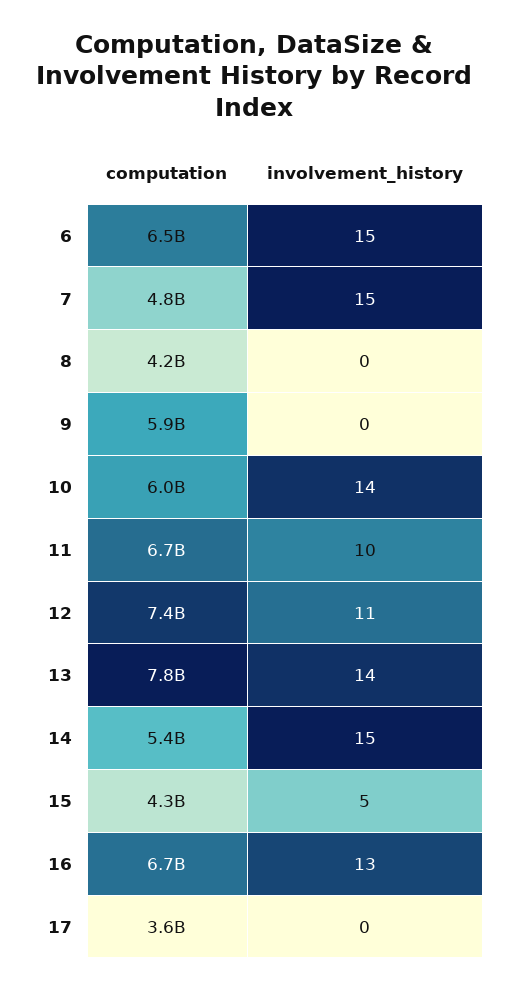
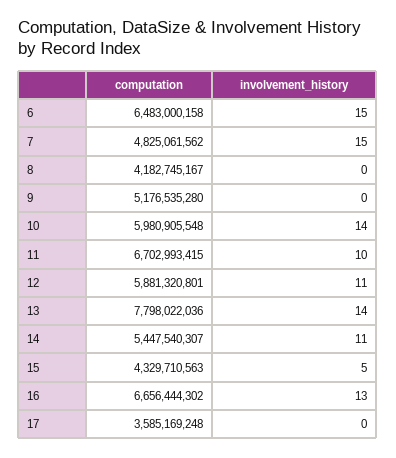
  {
    "computation": {
      "6": 6483000158,
      "7": 4825061562,
      "8": 4182745167,
-     "9": 5900000000,
+     "9": 5176535280,
      "10": 5980905548,
      "11": 6702993415,
-     "12": 7400000000,
+     "12": 5881320801,
      "13": 7798022036,
      "14": 5447540307,
      "15": 4329710563,
      "16": 6656444302,
      "17": 3585169248
    },
    "involvement_history": {
      "6": 15,
      "7": 15,
      "8": 0,
      "9": 0,
      "10": 14,
      "11": 10,
      "12": 11,
      "13": 14,
-     "14": 15,
+     "14": 11,
      "15": 5,
      "16": 13,
      "17": 0
    }
  }

